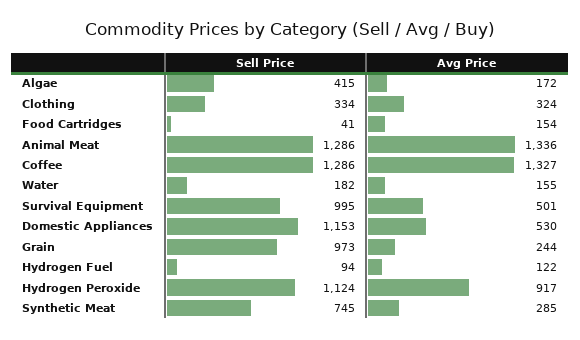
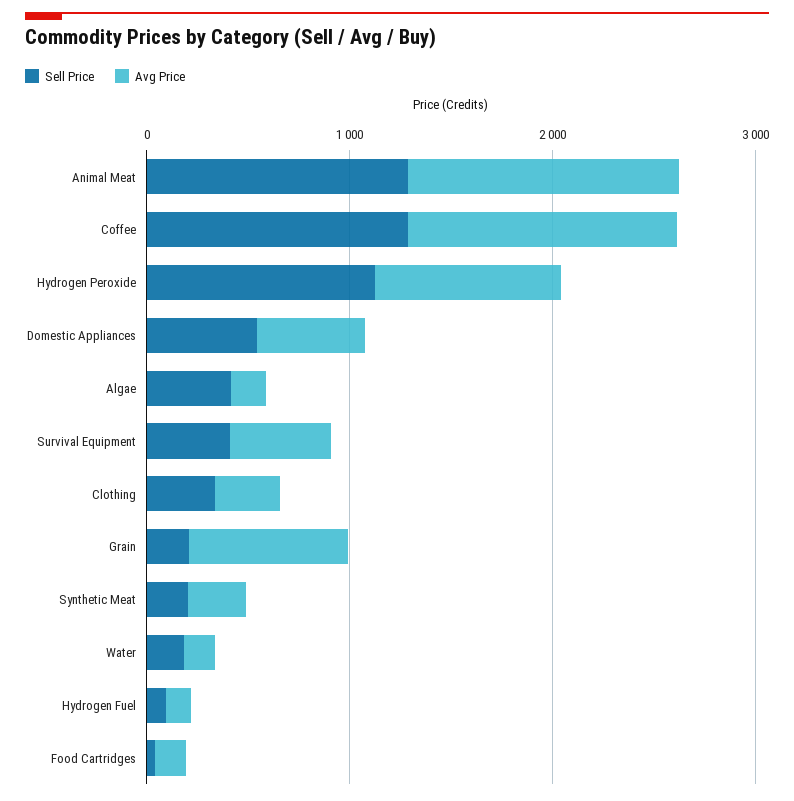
  {
    "Sell Price": {
      "Algae": 415,
      "Clothing": 334,
      "Food Cartridges": 41,
      "Animal Meat": 1286,
      "Coffee": 1286,
      "Water": 182,
-     "Survival Equipment": 995,
+     "Survival Equipment": 400,
-     "Domestic Appliances": 1153,
+     "Domestic Appliances": 600,
-     "Grain": 973,
+     "Grain": 200,
      "Hydrogen Fuel": 94,
      "Hydrogen Peroxide": 1124,
-     "Synthetic Meat": 745
+     "Synthetic Meat": 200
    },
    "Avg Price": {
      "Algae": 172,
      "Clothing": 324,
      "Food Cartridges": 154,
      "Animal Meat": 1336,
      "Coffee": 1327,
      "Water": 155,
      "Survival Equipment": 501,
      "Domestic Appliances": 530,
-     "Grain": 244,
+     "Grain": 800,
      "Hydrogen Fuel": 122,
      "Hydrogen Peroxide": 917,
      "Synthetic Meat": 285
    }
  }

